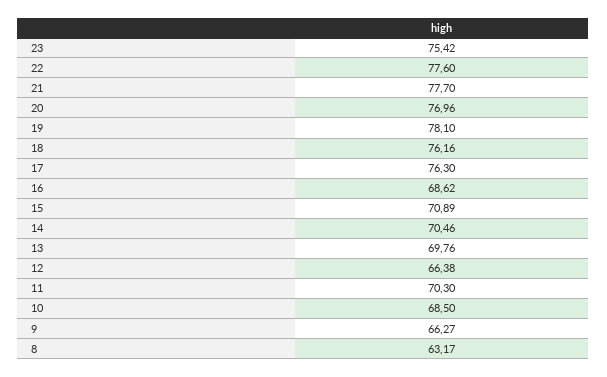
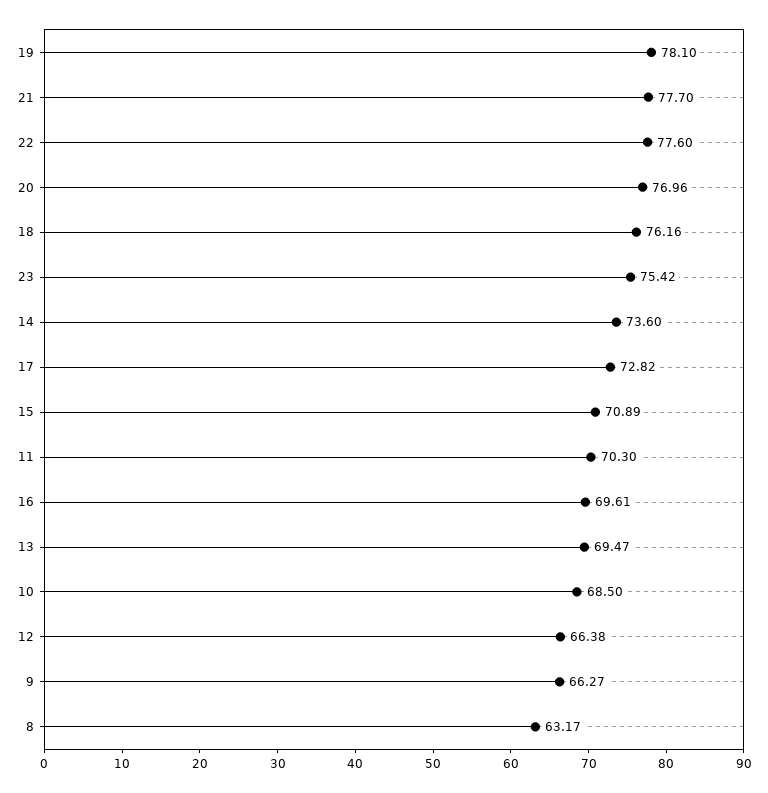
  {
    "23": 75.42,
    "22": 77.6,
    "21": 77.7,
    "20": 76.96,
    "19": 78.1,
    "18": 76.16,
-   "17": 76.3,
+   "17": 72.82,
-   "16": 68.62,
+   "16": 69.61,
    "15": 70.89,
-   "14": 70.46,
+   "14": 73.6,
-   "13": 69.76,
+   "13": 69.47,
    "12": 66.38,
    "11": 70.3,
    "10": 68.5,
    "9": 66.27,
    "8": 63.17
  }

